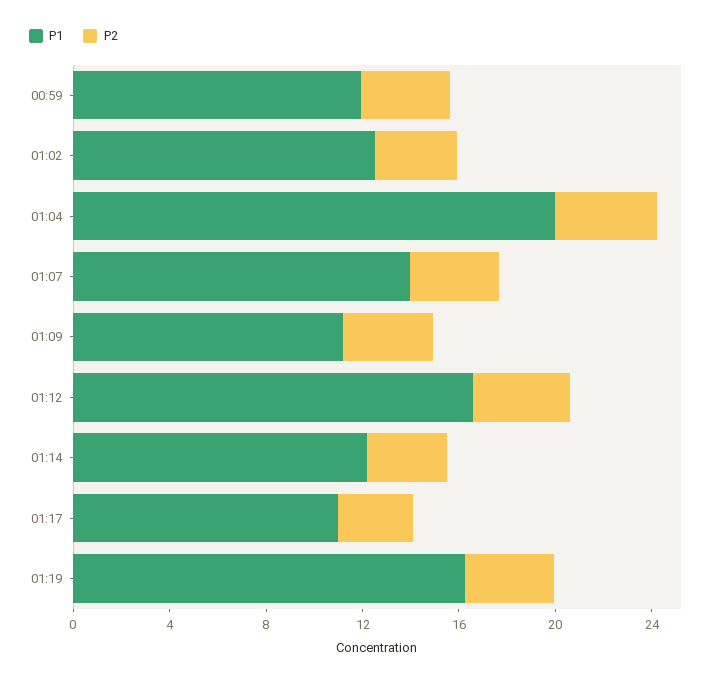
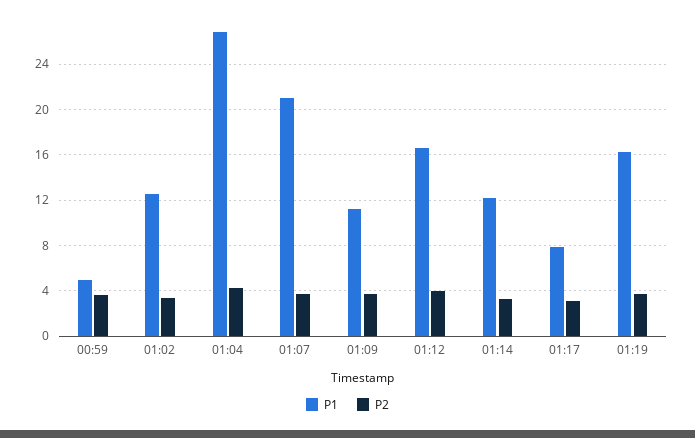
  {
    "P1": {
-     "00:59": 12,
+     "00:59": 5,
      "01:02": 13,
-     "01:04": 20,
+     "01:04": 27,
-     "01:07": 14,
+     "01:07": 21,
      "01:09": 11,
      "01:12": 17,
      "01:14": 12,
-     "01:17": 11,
+     "01:17": 8,
      "01:19": 16
    },
    "P2": {
      "00:59": 4,
      "01:02": 3,
      "01:04": 4,
      "01:07": 4,
      "01:09": 4,
      "01:12": 4,
      "01:14": 3,
      "01:17": 3,
      "01:19": 4
    }
  }

